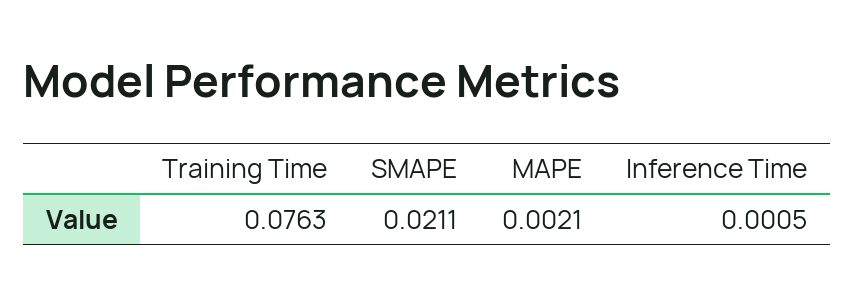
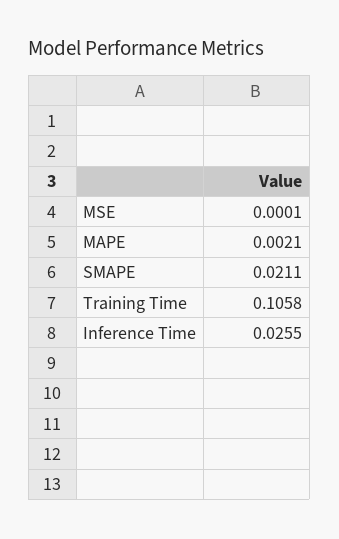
  {
-   "Training Time": 0.0763,
+   "Training Time": 0.1058,
    "SMAPE": 0.0211,
    "MAPE": 0.0021,
-   "Inference Time": 0.0005
+   "Inference Time": 0.0255,
+   "MSE": 0.0001
  }

